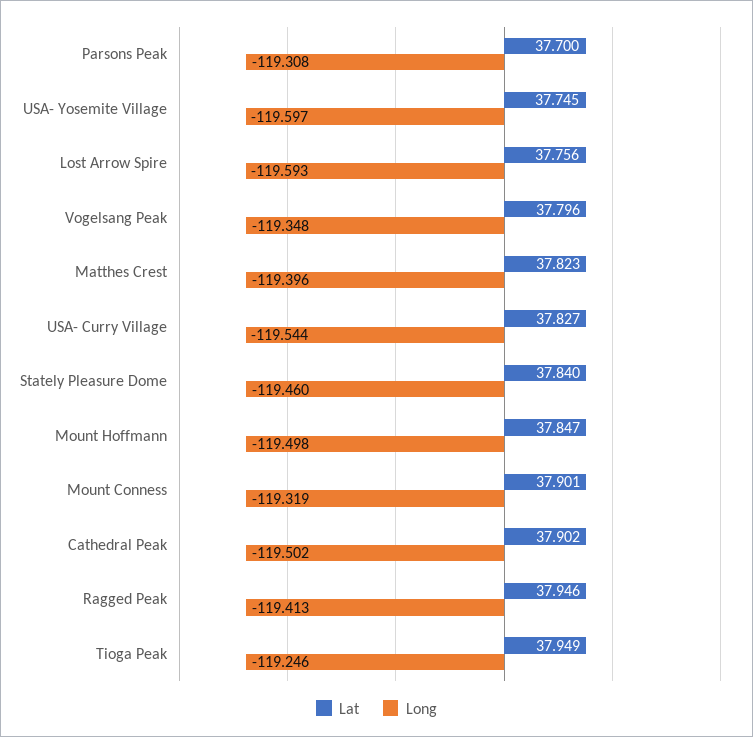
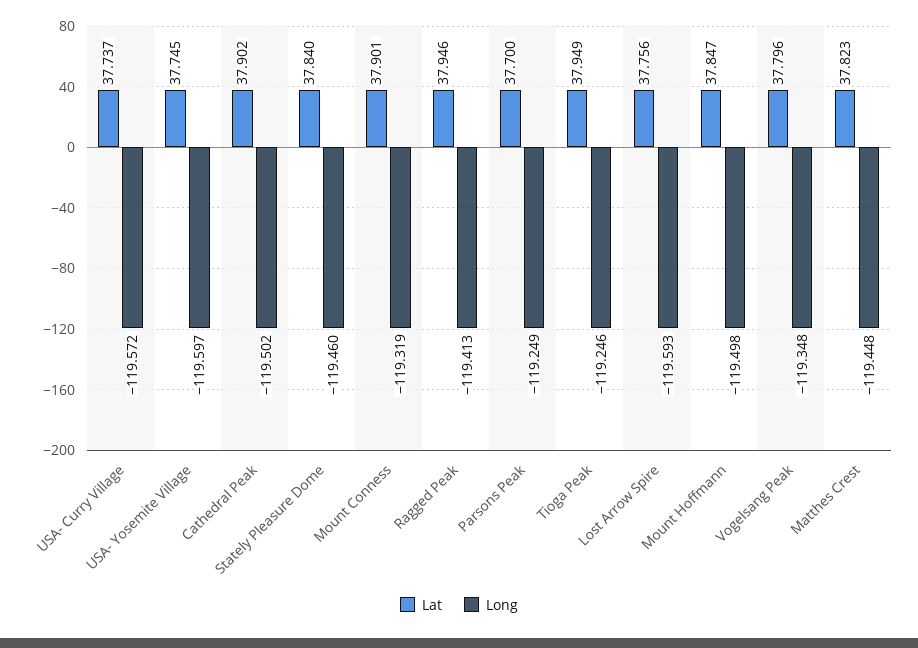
  {
    "Lat": {
      "Parsons Peak": 37.7,
      "USA- Yosemite Village": 37.745,
      "Lost Arrow Spire": 37.756,
      "Vogelsang Peak": 37.796,
      "Matthes Crest": 37.823,
-     "USA- Curry Village": 37.827,
+     "USA- Curry Village": 37.737,
      "Stately Pleasure Dome": 37.84,
      "Mount Hoffmann": 37.847,
      "Mount Conness": 37.901,
      "Cathedral Peak": 37.902,
      "Ragged Peak": 37.946,
      "Tioga Peak": 37.949
    },
    "Long": {
-     "Parsons Peak": -119.308,
+     "Parsons Peak": -119.249,
      "USA- Yosemite Village": -119.597,
      "Lost Arrow Spire": -119.593,
      "Vogelsang Peak": -119.348,
-     "Matthes Crest": -119.396,
+     "Matthes Crest": -119.448,
-     "USA- Curry Village": -119.544,
+     "USA- Curry Village": -119.572,
      "Stately Pleasure Dome": -119.46,
      "Mount Hoffmann": -119.498,
      "Mount Conness": -119.319,
      "Cathedral Peak": -119.502,
      "Ragged Peak": -119.413,
      "Tioga Peak": -119.246
    }
  }

